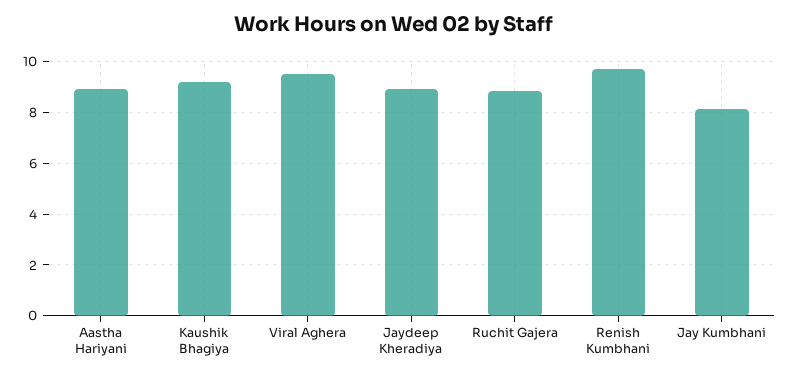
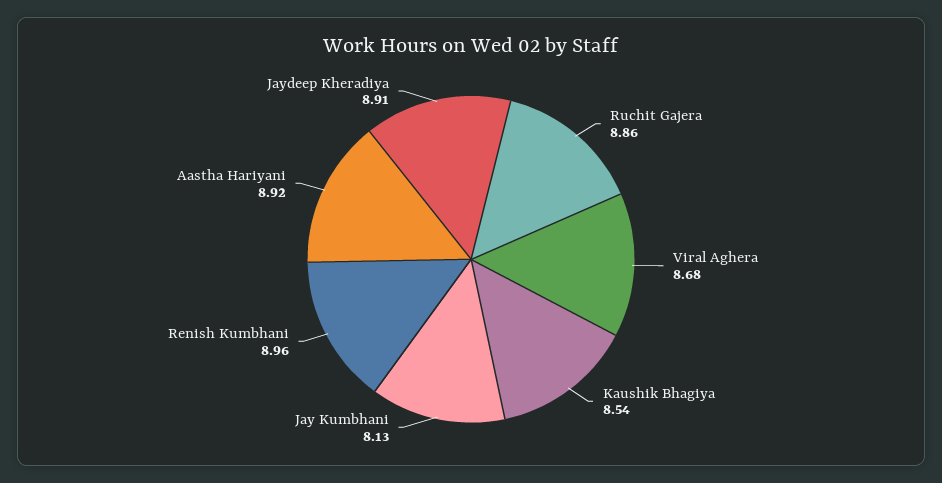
  {
    "Aastha Hariyani": 8.92,
-   "Kaushik Bhagiya": 9.25,
+   "Kaushik Bhagiya": 8.54,
-   "Viral Aghera": 9.5,
+   "Viral Aghera": 8.68,
    "Jaydeep Kheradiya": 8.91,
    "Ruchit Gajera": 8.86,
-   "Renish Kumbhani": 9.75,
+   "Renish Kumbhani": 8.96,
    "Jay Kumbhani": 8.13
  }

